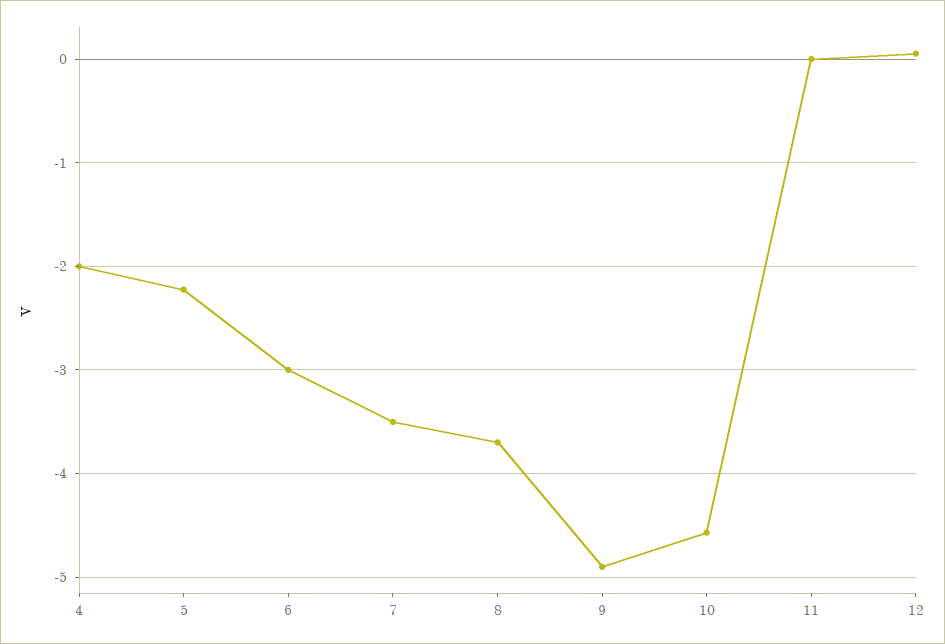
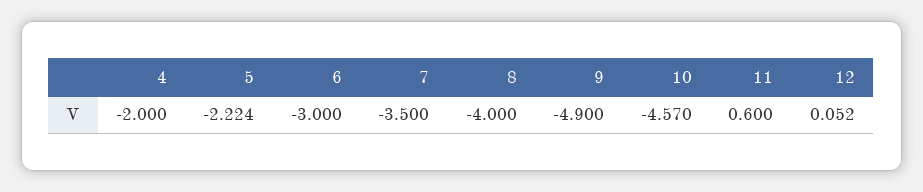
  {
    "4": -2,
    "5": -2.224,
    "6": -3,
    "7": -3.5,
-   "8": -3.7,
+   "8": -4,
    "9": -4.9,
    "10": -4.57,
-   "11": 0,
+   "11": 0.6,
    "12": 0.052
  }

